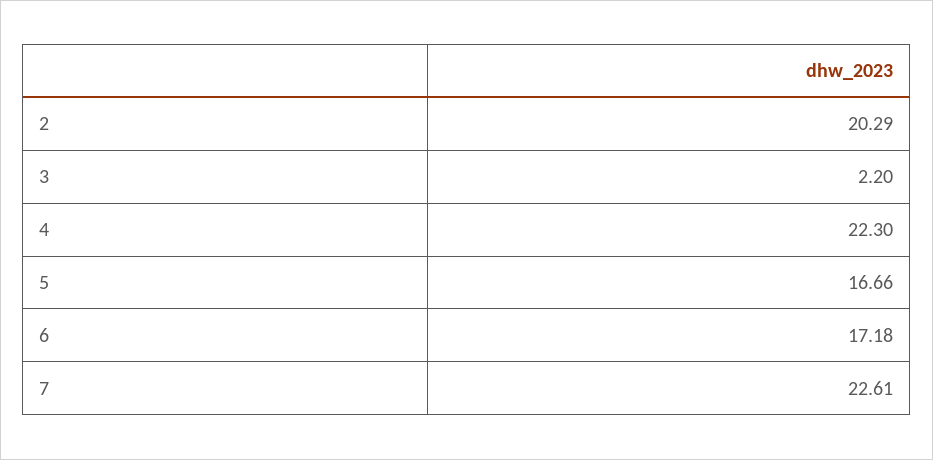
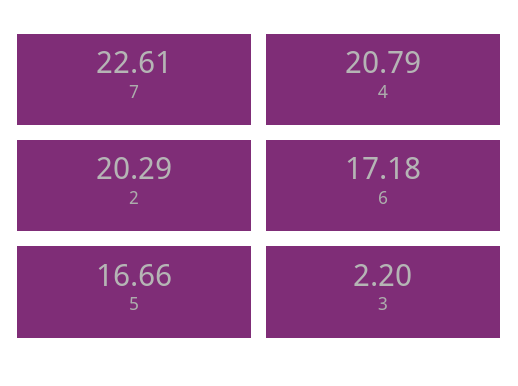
  {
    "2": 20.29,
    "3": 2.2,
-   "4": 22.3,
+   "4": 20.79,
    "5": 16.66,
    "6": 17.18,
    "7": 22.61
  }

